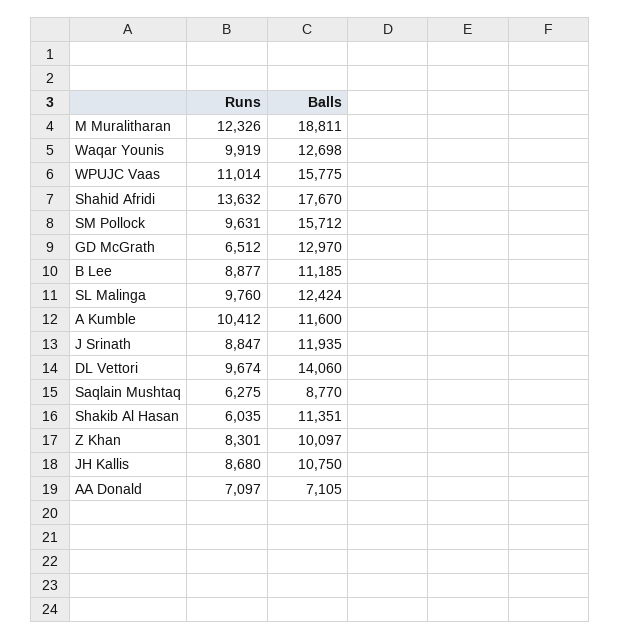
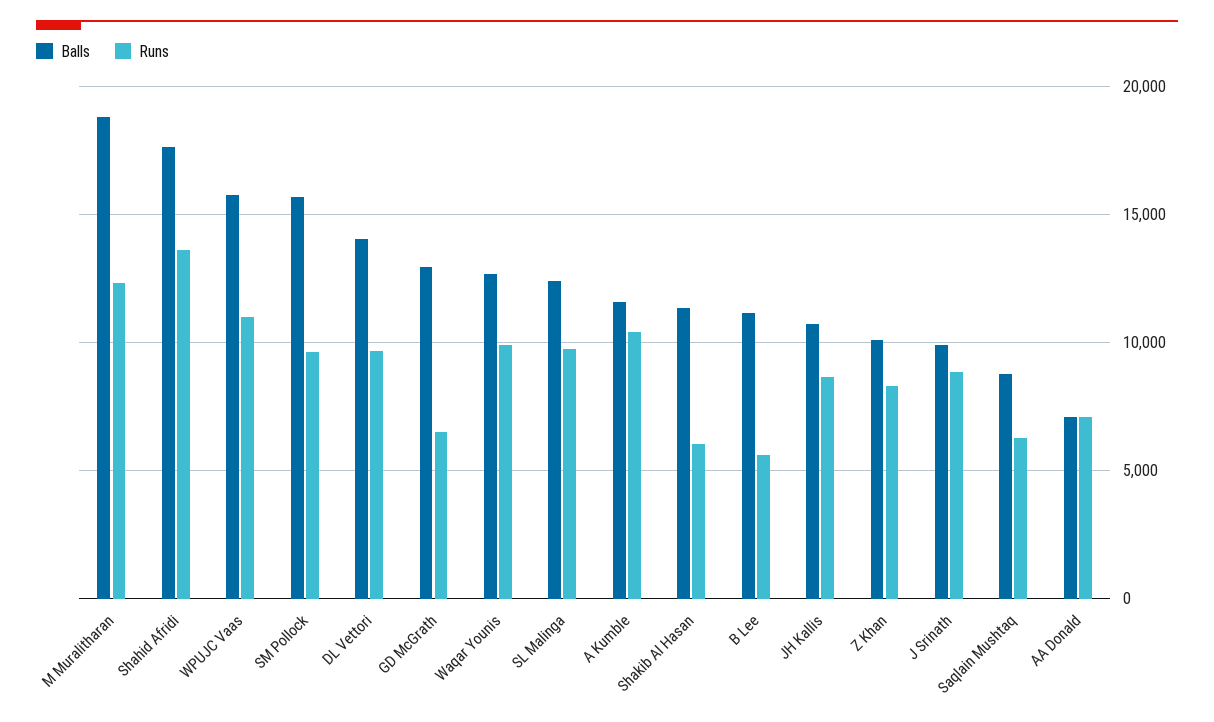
  {
    "Runs": {
      "M Muralitharan": 12326,
      "Waqar Younis": 9919,
      "WPUJC Vaas": 11014,
      "Shahid Afridi": 13632,
      "SM Pollock": 9631,
      "GD McGrath": 6512,
-     "B Lee": 8877,
+     "B Lee": 5500,
      "SL Malinga": 9760,
      "A Kumble": 10412,
      "J Srinath": 8847,
      "DL Vettori": 9674,
      "Saqlain Mushtaq": 6275,
      "Shakib Al Hasan": 6035,
      "Z Khan": 8301,
      "JH Kallis": 8680,
      "AA Donald": 7097
    },
    "Balls": {
      "M Muralitharan": 18811,
      "Waqar Younis": 12698,
      "WPUJC Vaas": 15775,
      "Shahid Afridi": 17670,
      "SM Pollock": 15712,
      "GD McGrath": 12970,
      "B Lee": 11185,
      "SL Malinga": 12424,
      "A Kumble": 11600,
-     "J Srinath": 11935,
+     "J Srinath": 10000,
      "DL Vettori": 14060,
      "Saqlain Mushtaq": 8770,
      "Shakib Al Hasan": 11351,
      "Z Khan": 10097,
      "JH Kallis": 10750,
      "AA Donald": 7105
    }
  }

